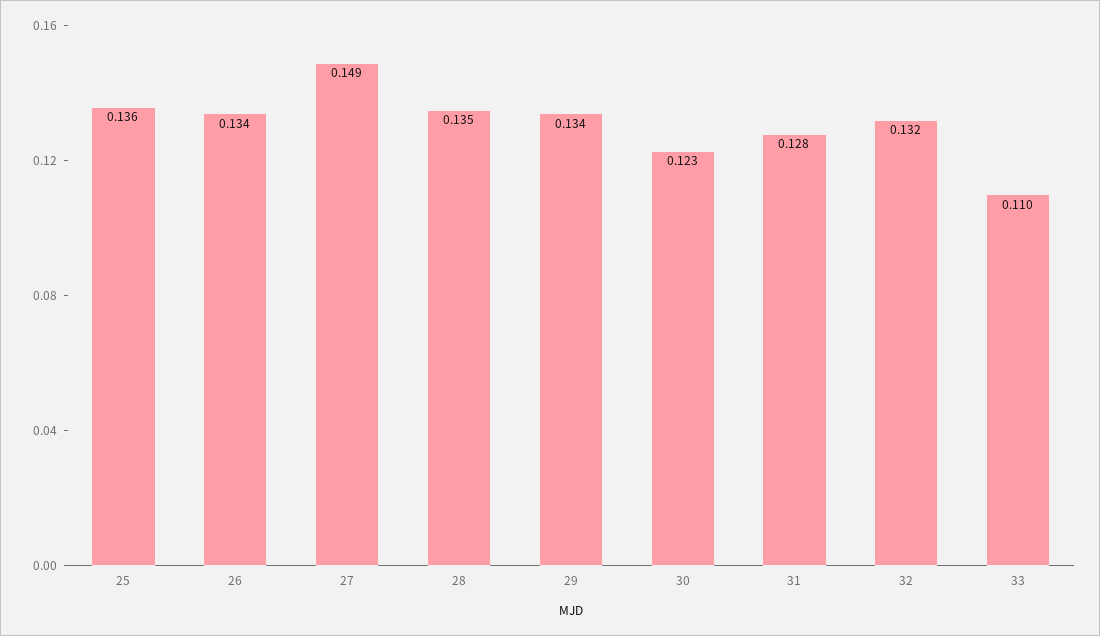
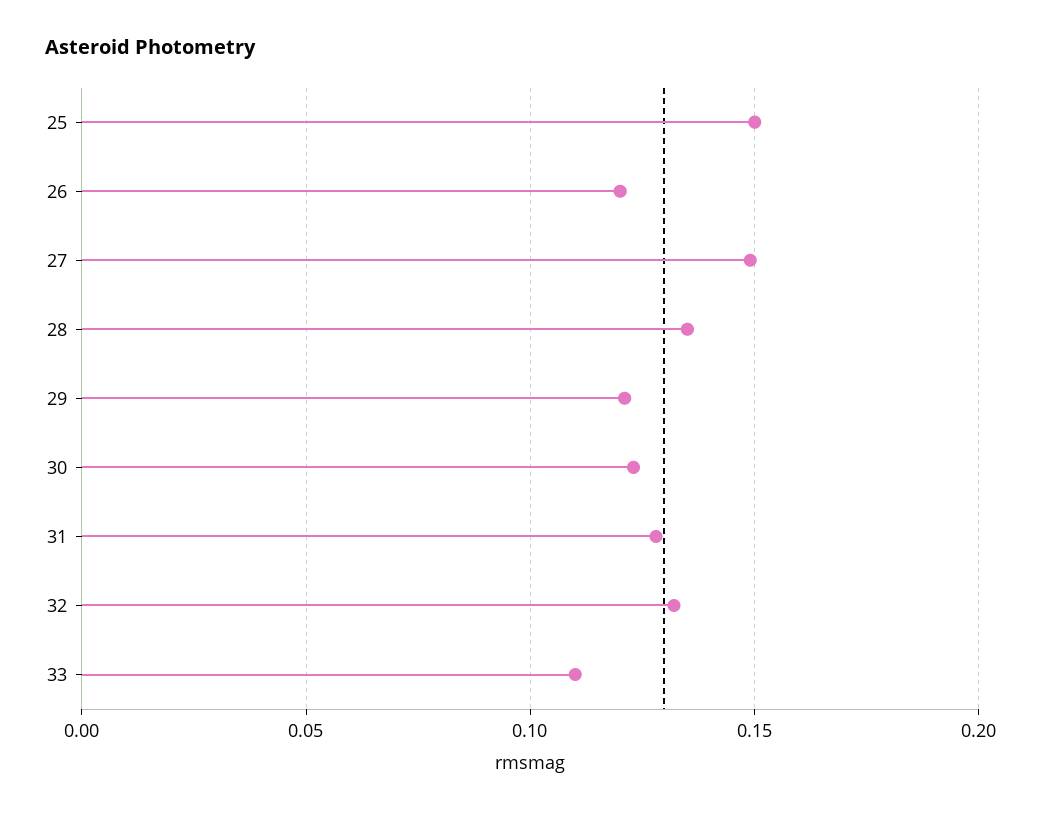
  {
-   "25": 0.136,
+   "25": 0.15,
-   "26": 0.134,
+   "26": 0.12,
    "27": 0.149,
    "28": 0.135,
-   "29": 0.134,
+   "29": 0.12,
    "30": 0.123,
    "31": 0.128,
    "32": 0.132,
    "33": 0.11
  }

